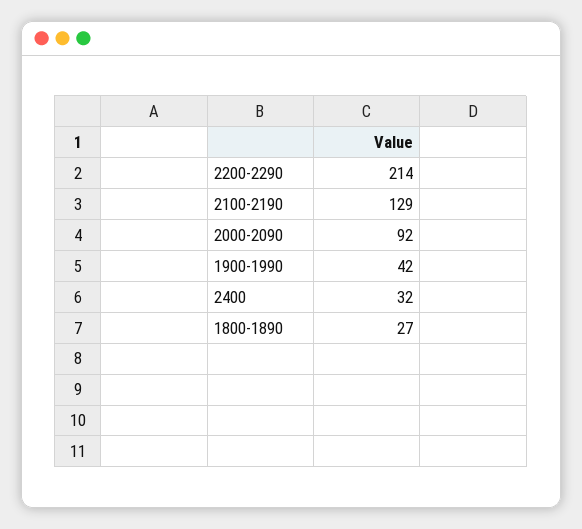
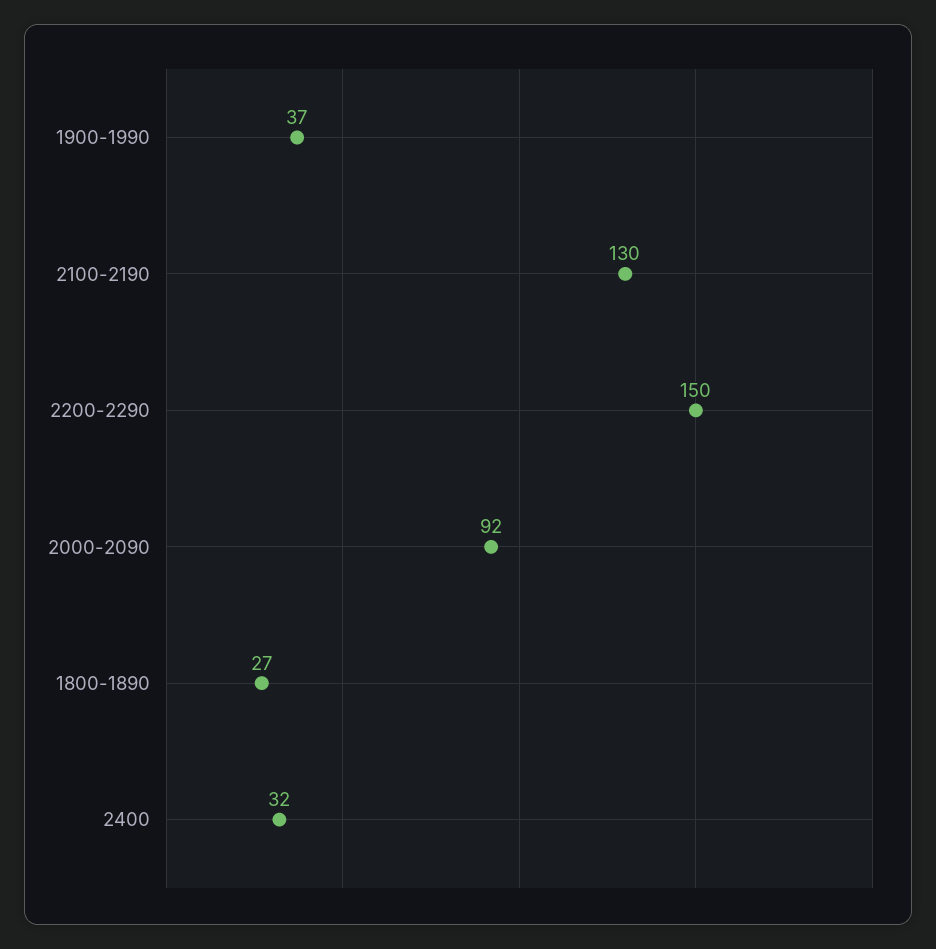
  {
-   "2200-2290": 214,
+   "2200-2290": 150,
-   "2100-2190": 129,
+   "2100-2190": 130,
    "2000-2090": 92,
-   "1900-1990": 42,
+   "1900-1990": 37,
    "2400": 32,
    "1800-1890": 27
  }

